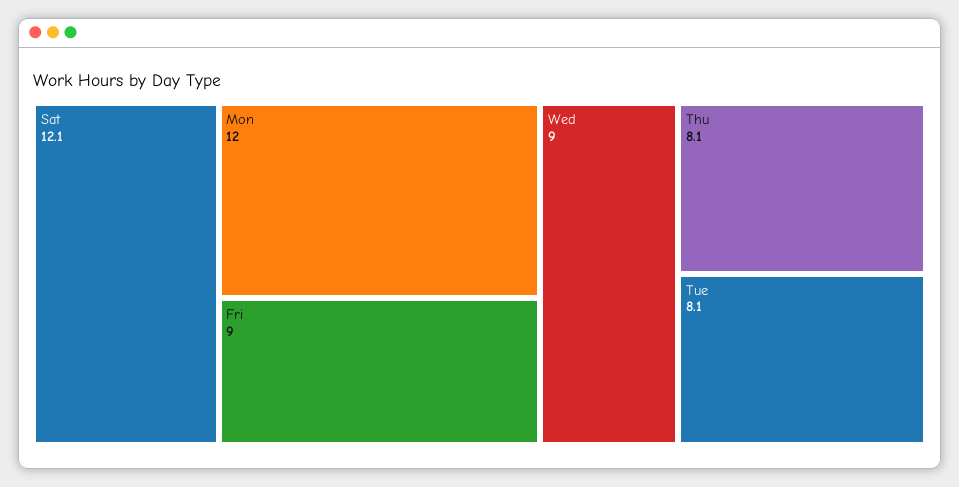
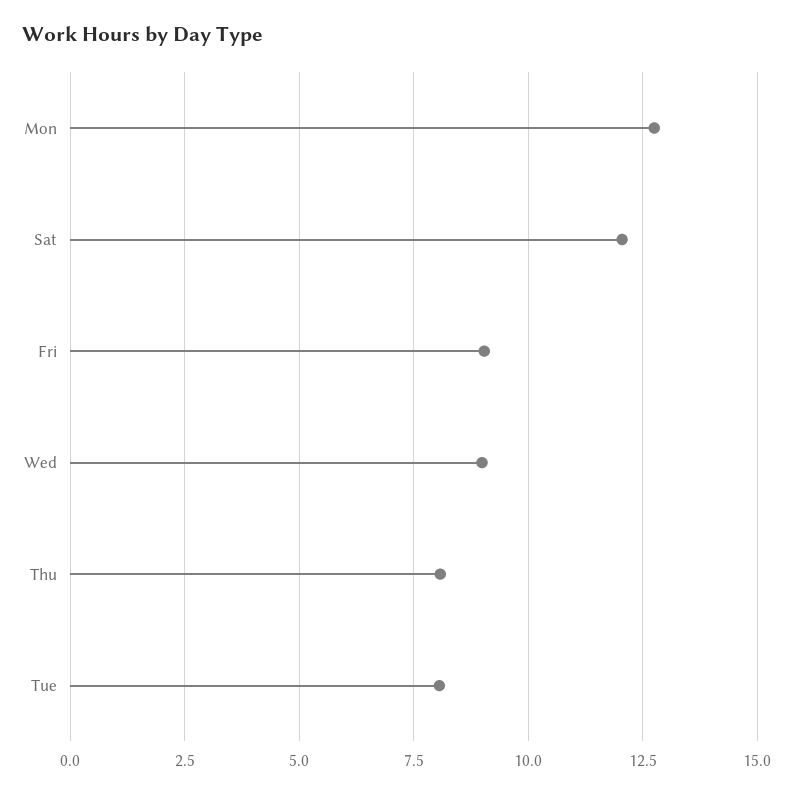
  {
    "Sat": 12.1,
-   "Mon": 12,
+   "Mon": 12.75,
    "Fri": 9,
    "Wed": 9,
    "Thu": 8.1,
    "Tue": 8.1
  }

